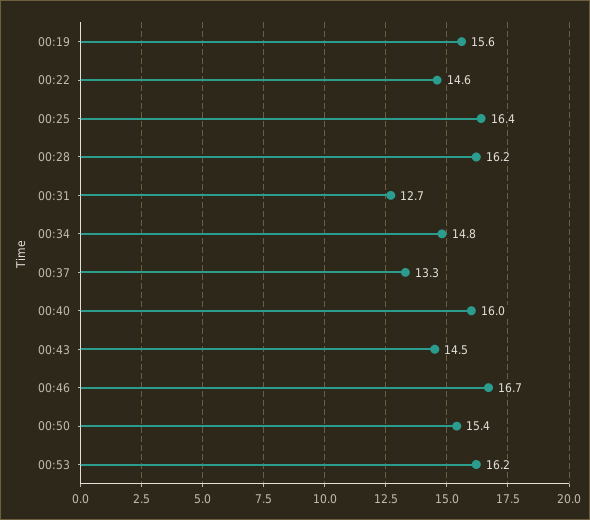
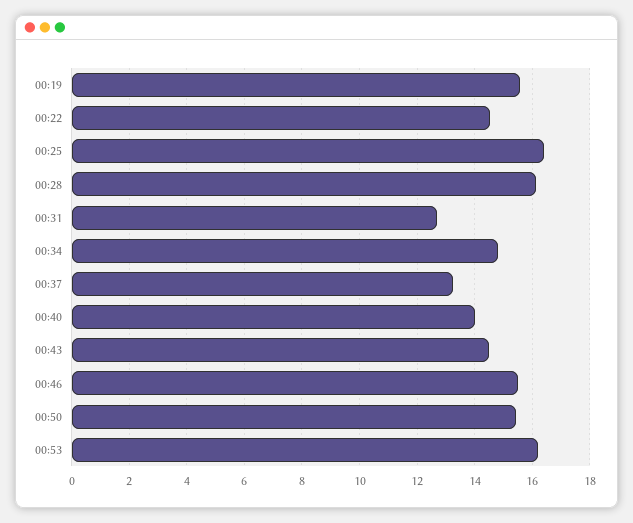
  {
    "00:19": 15.6,
    "00:22": 14.6,
    "00:25": 16.4,
    "00:28": 16.2,
    "00:31": 12.7,
    "00:34": 14.8,
    "00:37": 13.3,
-   "00:40": 16,
+   "00:40": 14,
    "00:43": 14.5,
-   "00:46": 16.7,
+   "00:46": 15.5,
    "00:50": 15.4,
    "00:53": 16.2
  }

